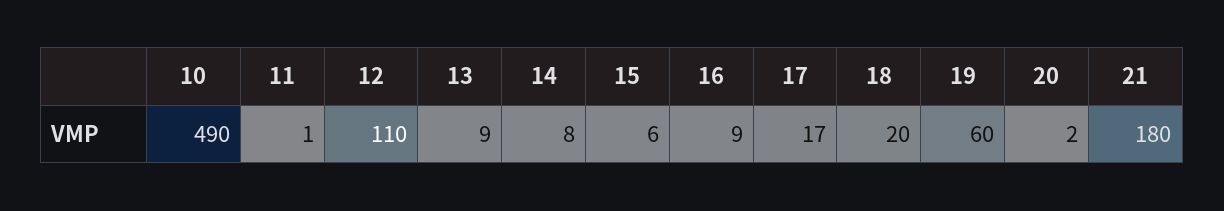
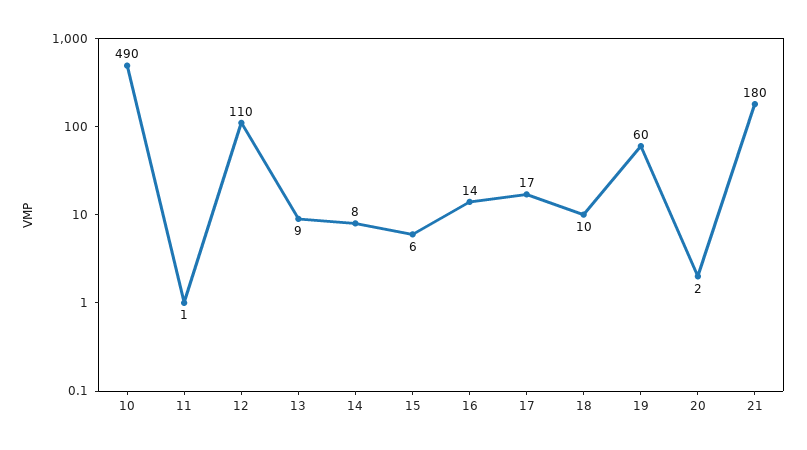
  {
    "10": 490,
    "11": 1,
    "12": 110,
    "13": 9,
    "14": 8,
    "15": 6,
-   "16": 9,
+   "16": 14,
    "17": 17,
-   "18": 20,
+   "18": 10,
    "19": 60,
    "20": 2,
    "21": 180
  }

